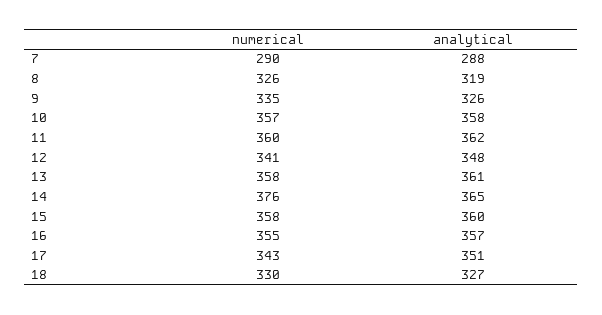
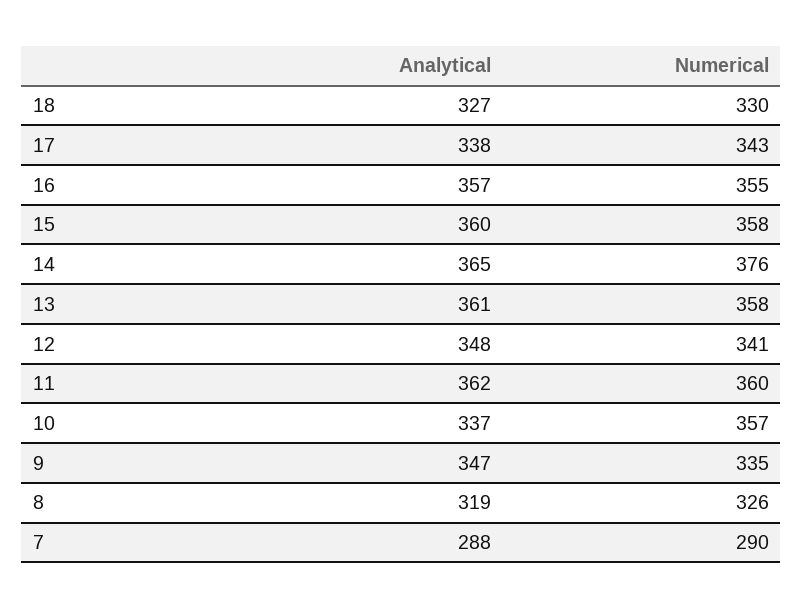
  {
    "numerical": {
      "7": 290,
      "8": 326,
      "9": 335,
      "10": 357,
      "11": 360,
      "12": 341,
      "13": 358,
      "14": 376,
      "15": 358,
      "16": 355,
      "17": 343,
      "18": 330
    },
    "analytical": {
      "7": 288,
      "8": 319,
-     "9": 326,
+     "9": 347,
-     "10": 358,
+     "10": 337,
      "11": 362,
      "12": 348,
      "13": 361,
      "14": 365,
      "15": 360,
      "16": 357,
-     "17": 351,
+     "17": 338,
      "18": 327
    }
  }

